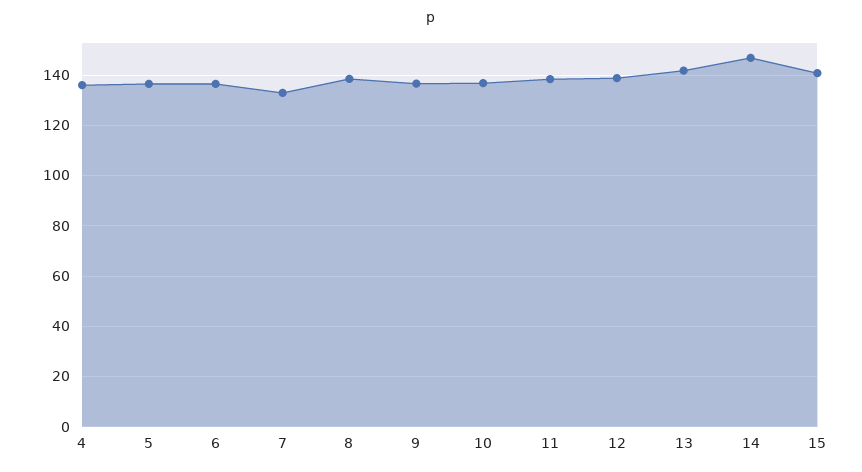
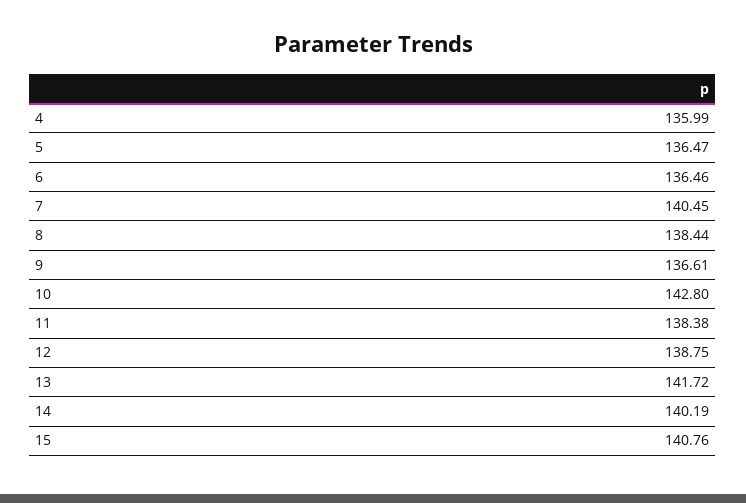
  {
    "4": 135.99,
    "5": 136.47,
    "6": 136.46,
-   "7": 132.5,
+   "7": 140.45,
    "8": 138.44,
    "9": 136.61,
-   "10": 137.5,
+   "10": 142.8,
    "11": 138.38,
    "12": 138.75,
    "13": 141.72,
-   "14": 147.5,
+   "14": 140.19,
    "15": 140.76
  }

